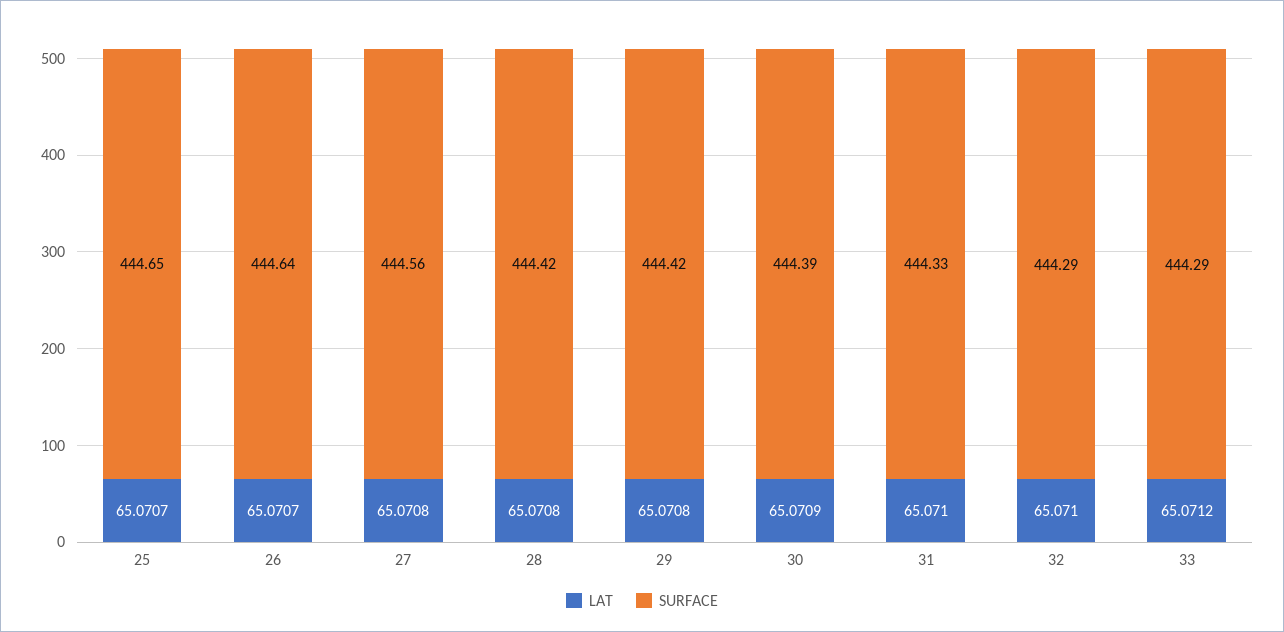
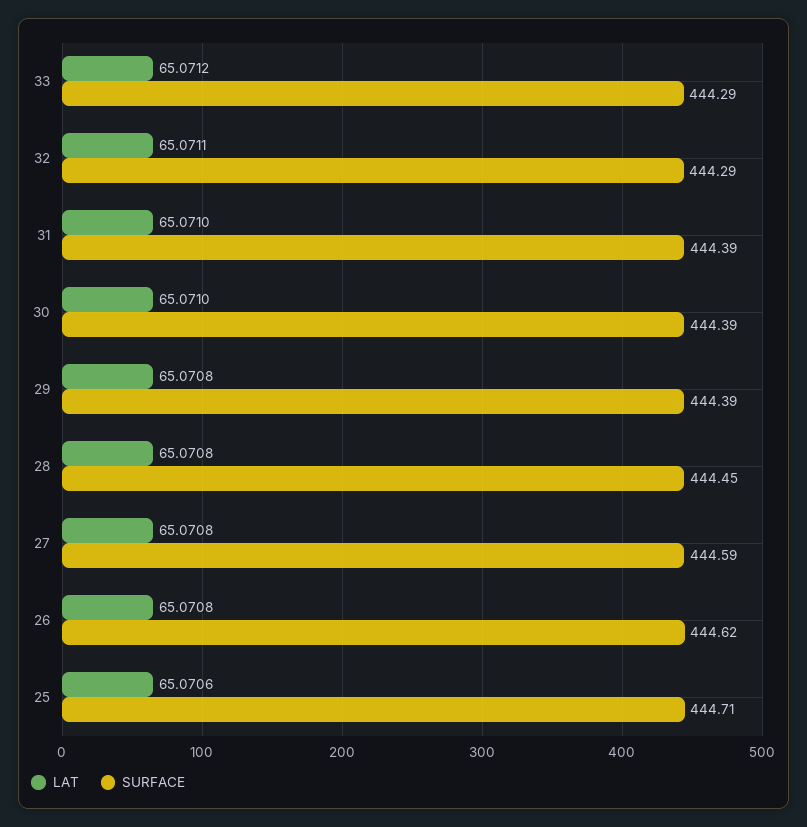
  {
    "LAT": {
-     "25": 65.0707,
+     "25": 65.0706,
-     "26": 65.0707,
+     "26": 65.0708,
      "27": 65.0708,
      "28": 65.0708,
      "29": 65.0708,
-     "30": 65.0709,
+     "30": 65.071,
      "31": 65.071,
-     "32": 65.071,
+     "32": 65.0711,
      "33": 65.0712
    },
    "SURFACE": {
-     "25": 444.65,
+     "25": 444.71,
-     "26": 444.64,
+     "26": 444.62,
-     "27": 444.56,
+     "27": 444.59,
-     "28": 444.42,
+     "28": 444.45,
-     "29": 444.42,
+     "29": 444.39,
      "30": 444.39,
-     "31": 444.33,
+     "31": 444.39,
      "32": 444.29,
      "33": 444.29
    }
  }

